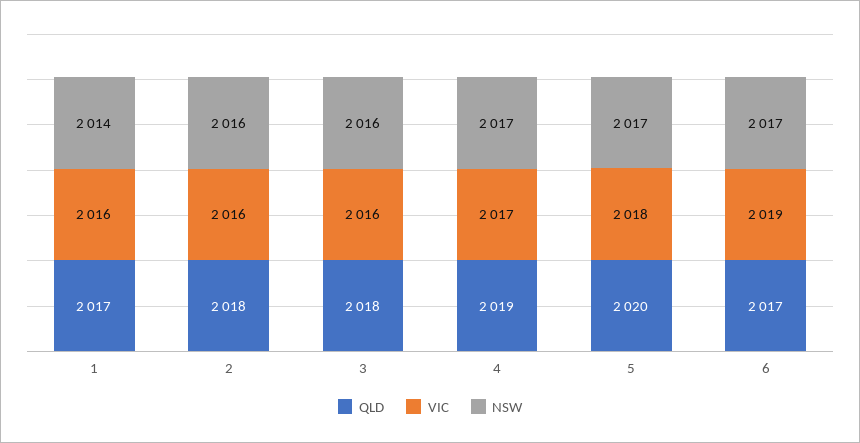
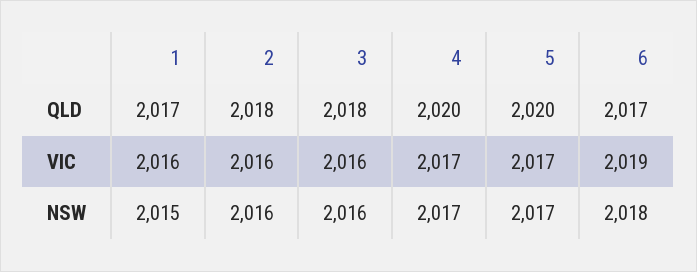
  {
    "QLD": {
      "1": 2017,
      "2": 2018,
      "3": 2018,
-     "4": 2019,
+     "4": 2020,
      "5": 2020,
      "6": 2017
    },
    "VIC": {
      "1": 2016,
      "2": 2016,
      "3": 2016,
      "4": 2017,
-     "5": 2018,
+     "5": 2017,
      "6": 2019
    },
    "NSW": {
-     "1": 2014,
+     "1": 2015,
      "2": 2016,
      "3": 2016,
      "4": 2017,
      "5": 2017,
-     "6": 2017
+     "6": 2018
    }
  }

